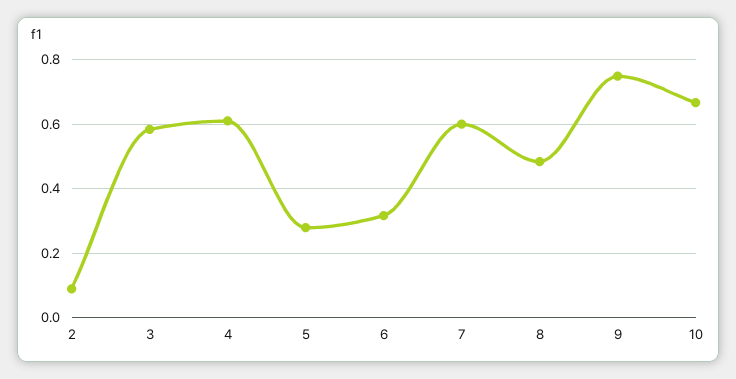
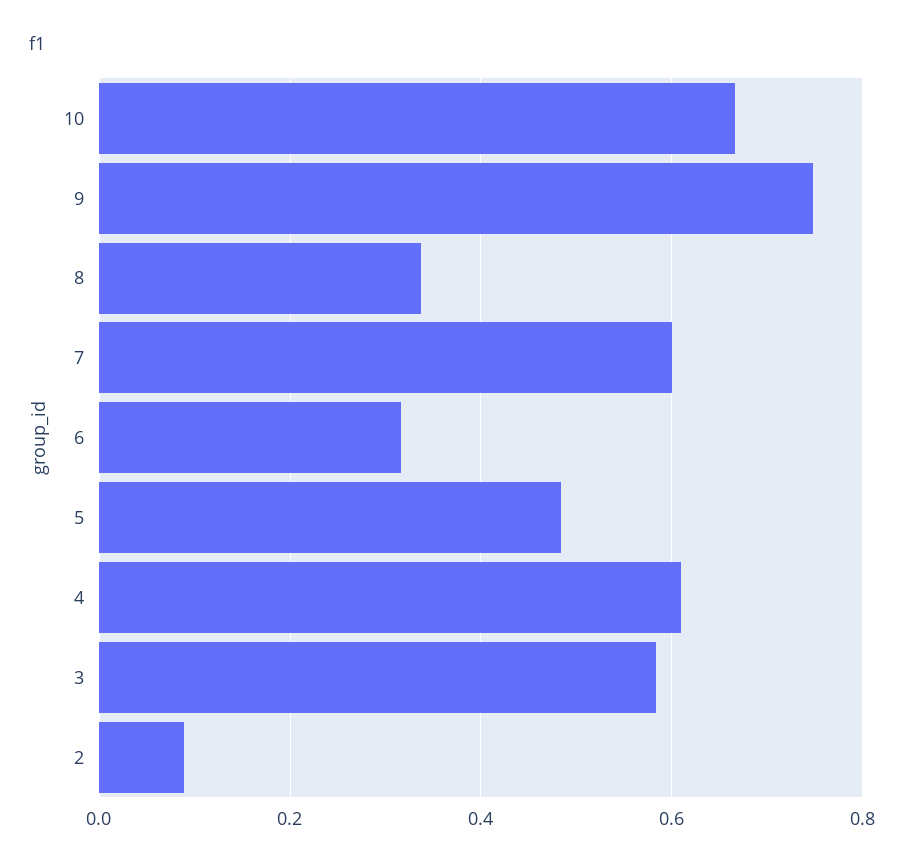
  {
    "2": 0.08,
    "3": 0.58,
    "4": 0.6,
-   "5": 0.28,
+   "5": 0.48,
    "6": 0.32,
    "7": 0.6,
-   "8": 0.48,
+   "8": 0.34,
    "9": 0.74,
    "10": 0.66
  }

